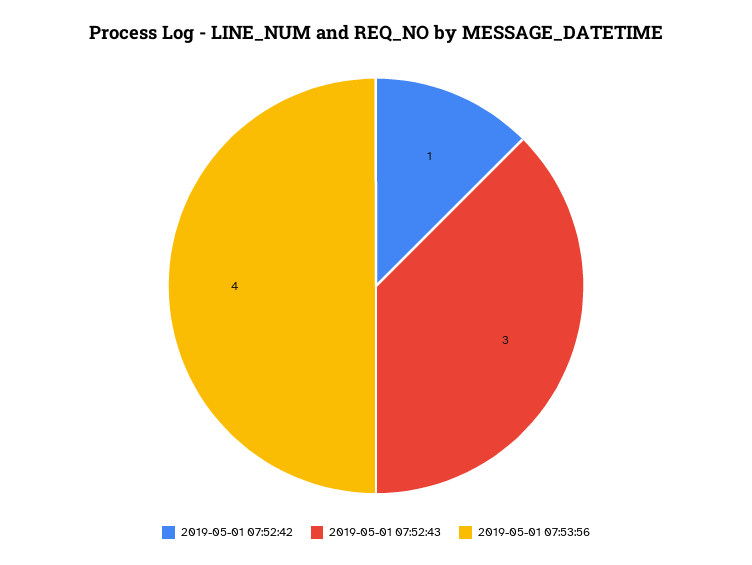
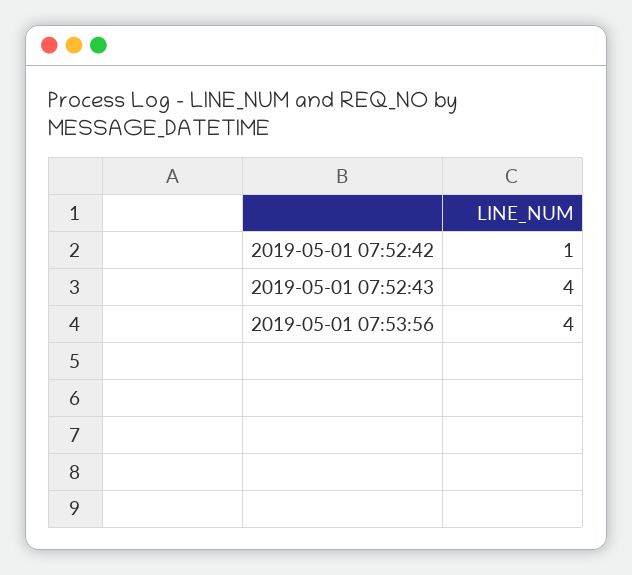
  {
    "2019-05-01 07:52:42": 1,
-   "2019-05-01 07:52:43": 3,
+   "2019-05-01 07:52:43": 4,
    "2019-05-01 07:53:56": 4
  }

